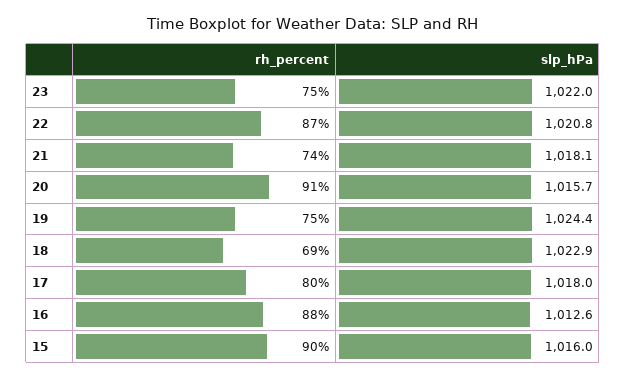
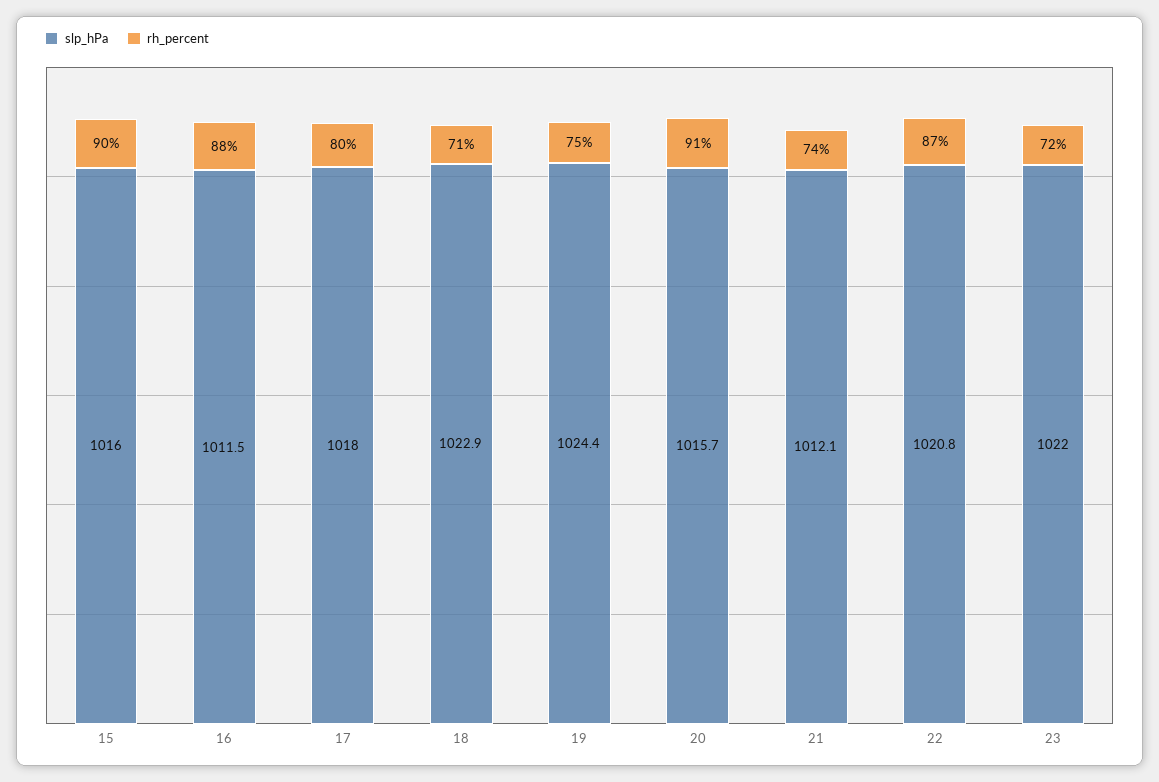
  {
    "rh_percent": {
-     "23": 75,
+     "23": 72,
      "22": 87,
      "21": 74,
      "20": 91,
      "19": 75,
-     "18": 69,
+     "18": 71,
      "17": 80,
      "16": 88,
      "15": 90
    },
    "slp_hPa": {
      "23": 1022,
      "22": 1020.8,
-     "21": 1018.1,
+     "21": 1012.1,
      "20": 1015.7,
      "19": 1024.4,
      "18": 1022.9,
      "17": 1018,
-     "16": 1012.6,
+     "16": 1011.5,
      "15": 1016
    }
  }

